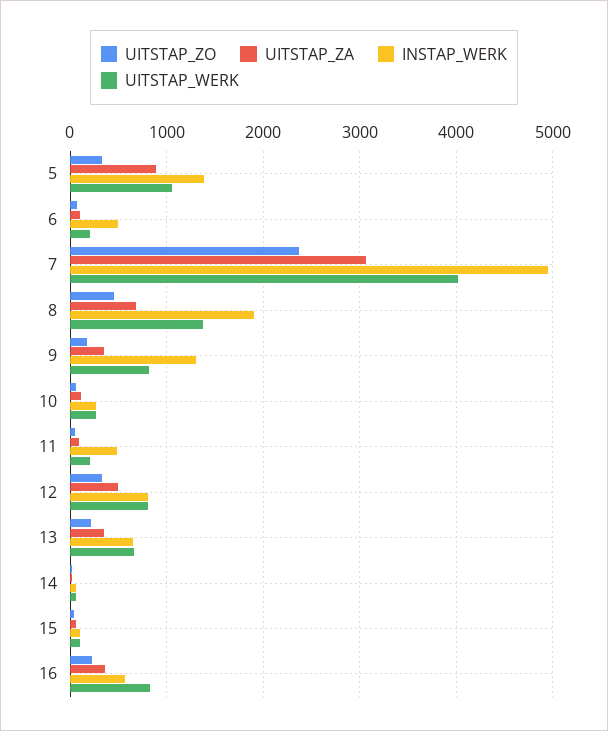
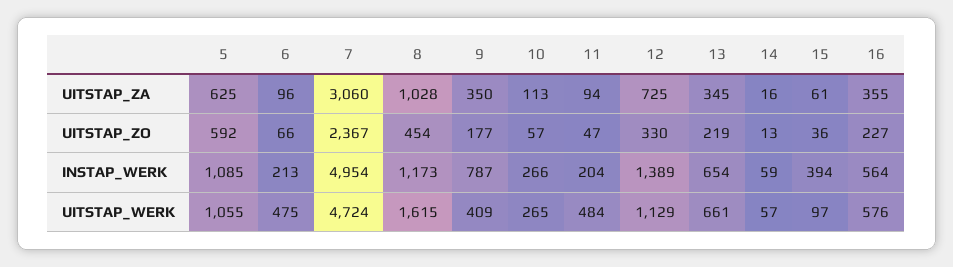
  {
    "UITSTAP_ZO": {
-     "5": 300,
+     "5": 592,
      "6": 66,
      "7": 2367,
      "8": 454,
      "9": 177,
      "10": 57,
      "11": 47,
      "12": 330,
      "13": 219,
      "14": 13,
      "15": 36,
      "16": 227
    },
    "UITSTAP_ZA": {
-     "5": 900,
+     "5": 625,
      "6": 96,
      "7": 3060,
-     "8": 700,
+     "8": 1028,
      "9": 350,
      "10": 113,
      "11": 94,
-     "12": 500,
+     "12": 725,
      "13": 345,
      "14": 16,
      "15": 61,
      "16": 355
    },
    "INSTAP_WERK": {
-     "5": 1400,
+     "5": 1085,
-     "6": 500,
+     "6": 213,
      "7": 4954,
-     "8": 1900,
+     "8": 1173,
-     "9": 1300,
+     "9": 787,
      "10": 266,
-     "11": 500,
+     "11": 204,
-     "12": 800,
+     "12": 1389,
      "13": 654,
      "14": 59,
-     "15": 100,
+     "15": 394,
      "16": 564
    },
    "UITSTAP_WERK": {
      "5": 1055,
-     "6": 200,
+     "6": 475,
-     "7": 4000,
+     "7": 4724,
-     "8": 1400,
+     "8": 1615,
-     "9": 800,
+     "9": 409,
      "10": 265,
-     "11": 200,
+     "11": 484,
-     "12": 800,
+     "12": 1129,
      "13": 661,
      "14": 57,
      "15": 97,
-     "16": 800
+     "16": 576
    }
  }

